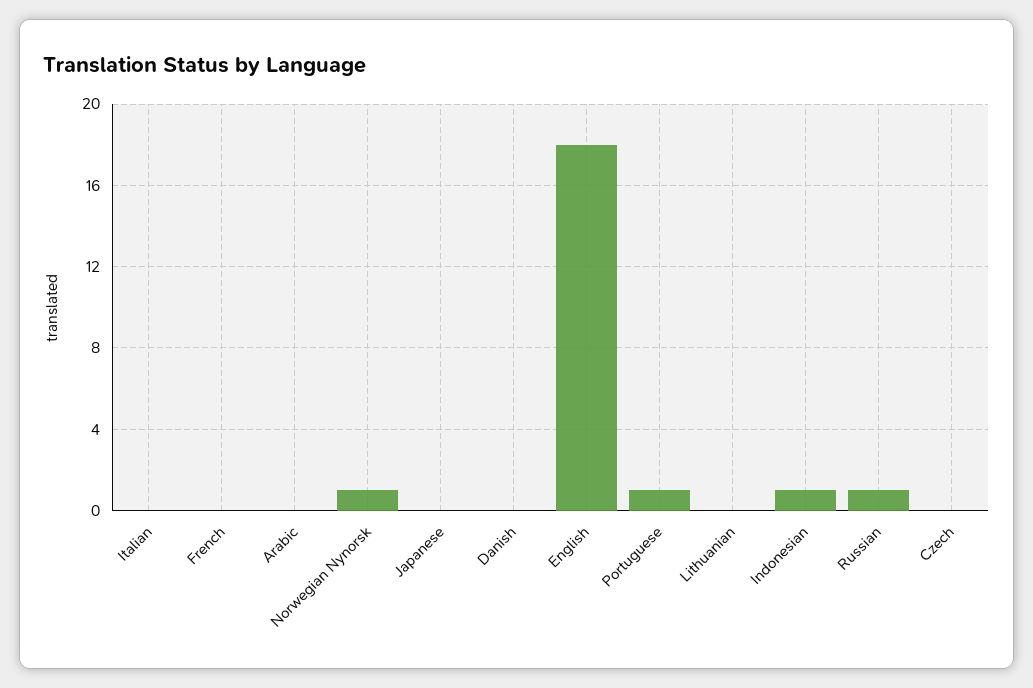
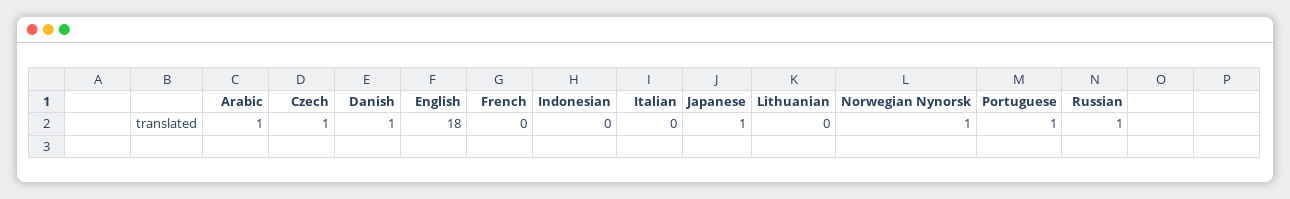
  {
    "Italian": 0,
    "French": 0,
-   "Arabic": 0,
+   "Arabic": 1,
    "Norwegian Nynorsk": 1,
-   "Japanese": 0,
+   "Japanese": 1,
-   "Danish": 0,
+   "Danish": 1,
    "English": 18,
    "Portuguese": 1,
    "Lithuanian": 0,
-   "Indonesian": 1,
+   "Indonesian": 0,
    "Russian": 1,
-   "Czech": 0
+   "Czech": 1
  }

